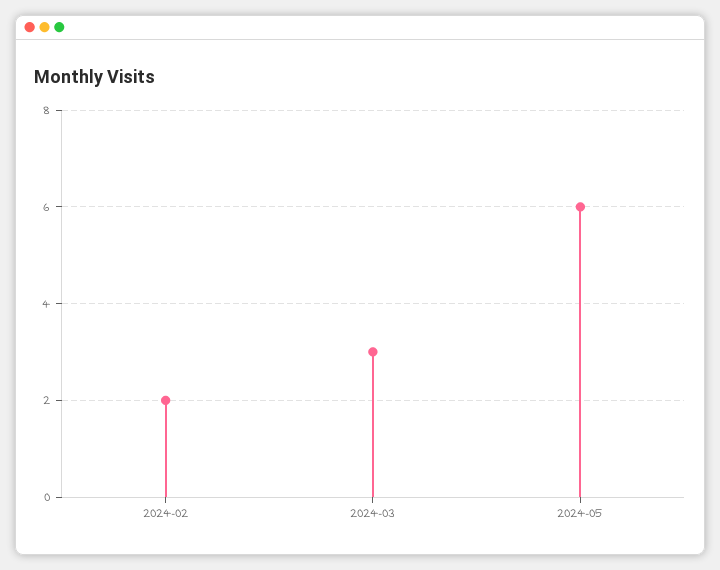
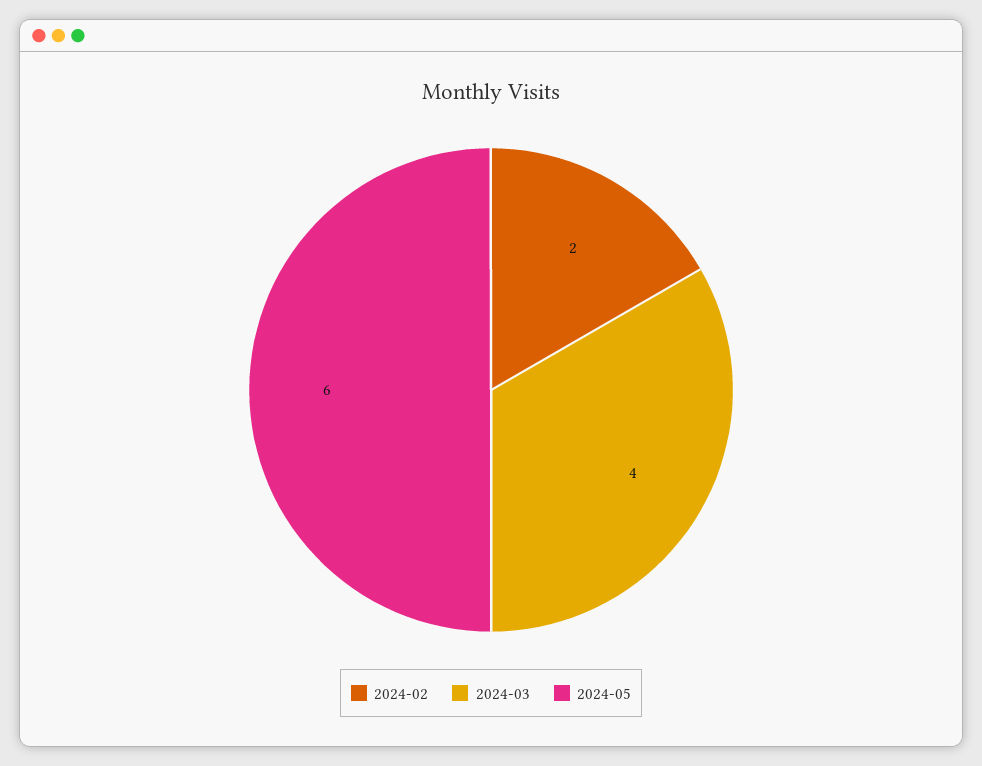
  {
    "2024-02": 2,
-   "2024-03": 3,
+   "2024-03": 4,
    "2024-05": 6
  }

